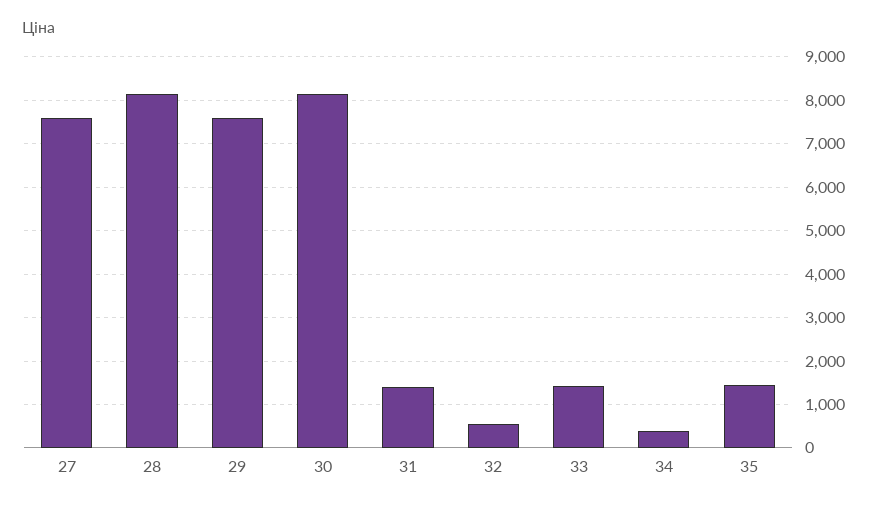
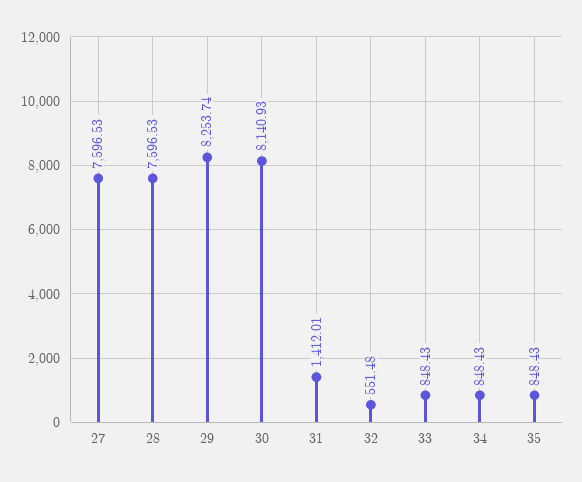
  {
    "27": 7596.53,
-   "28": 8200,
+   "28": 7596.53,
-   "29": 7600,
+   "29": 8253.74,
    "30": 8140.93,
    "31": 1412.01,
    "32": 551.48,
-   "33": 1400,
+   "33": 848.43,
-   "34": 400,
+   "34": 848.43,
-   "35": 1400
+   "35": 848.43
  }

